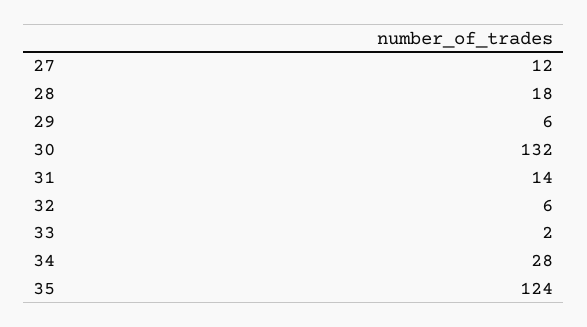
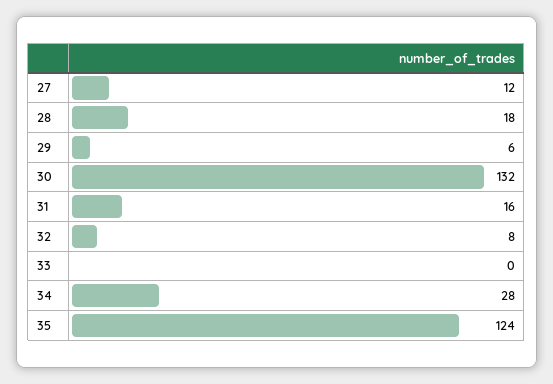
  {
    "27": 12,
    "28": 18,
    "29": 6,
    "30": 132,
-   "31": 14,
+   "31": 16,
-   "32": 6,
+   "32": 8,
-   "33": 2,
+   "33": 0,
    "34": 28,
    "35": 124
  }

